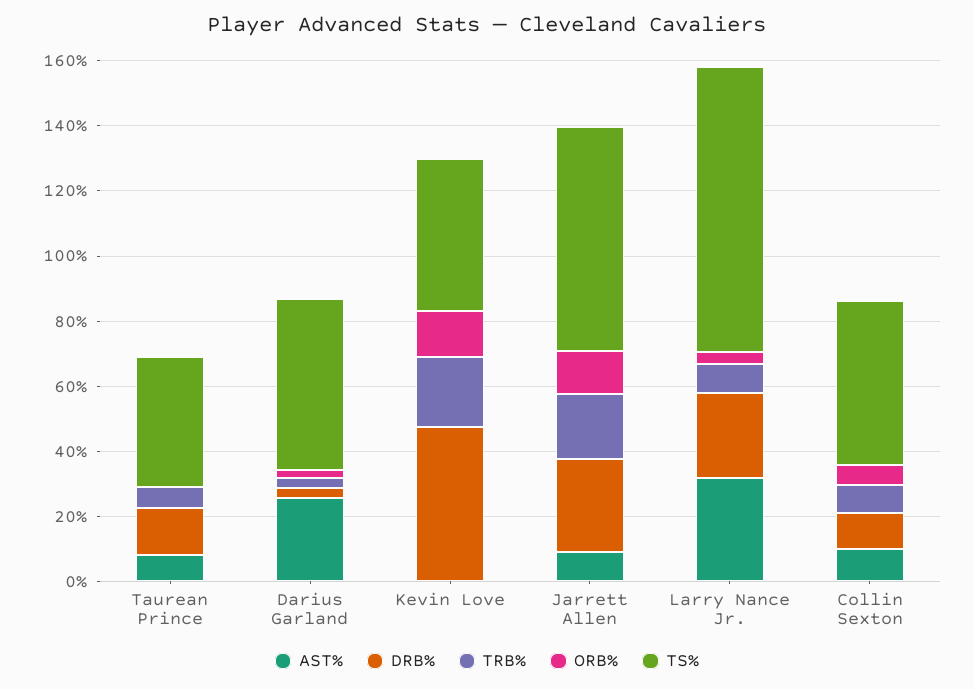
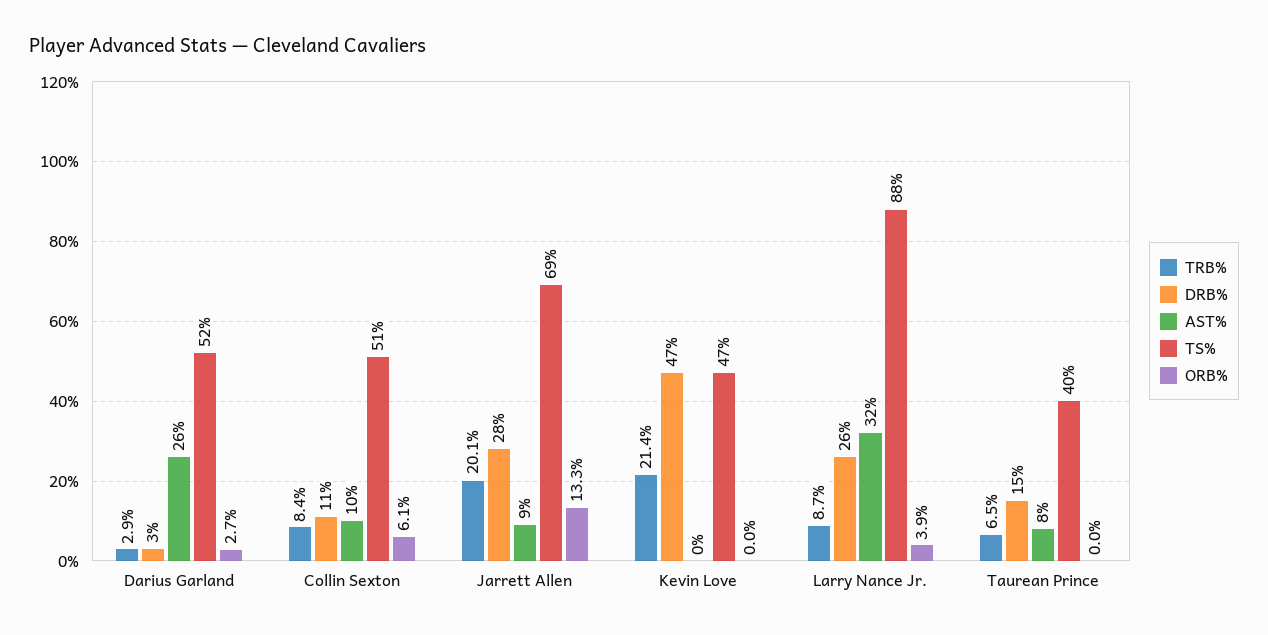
  {
    "AST%": {
      "Taurean Prince": 8,
      "Darius Garland": 26,
      "Kevin Love": 0,
      "Jarrett Allen": 9,
      "Larry Nance Jr.": 32,
      "Collin Sexton": 10
    },
    "DRB%": {
      "Taurean Prince": 15,
      "Darius Garland": 3,
      "Kevin Love": 47,
      "Jarrett Allen": 28,
      "Larry Nance Jr.": 26,
      "Collin Sexton": 11
    },
    "TRB%": {
      "Taurean Prince": 6.5,
      "Darius Garland": 2.9,
      "Kevin Love": 21.4,
      "Jarrett Allen": 20.1,
      "Larry Nance Jr.": 8.7,
      "Collin Sexton": 8.4
    },
    "ORB%": {
      "Taurean Prince": 0,
      "Darius Garland": 2.7,
-     "Kevin Love": 15,
+     "Kevin Love": 0,
      "Jarrett Allen": 13.3,
      "Larry Nance Jr.": 3.9,
      "Collin Sexton": 6.1
    },
    "TS%": {
      "Taurean Prince": 40,
      "Darius Garland": 52,
      "Kevin Love": 47,
      "Jarrett Allen": 69,
      "Larry Nance Jr.": 88,
      "Collin Sexton": 51
    }
  }

